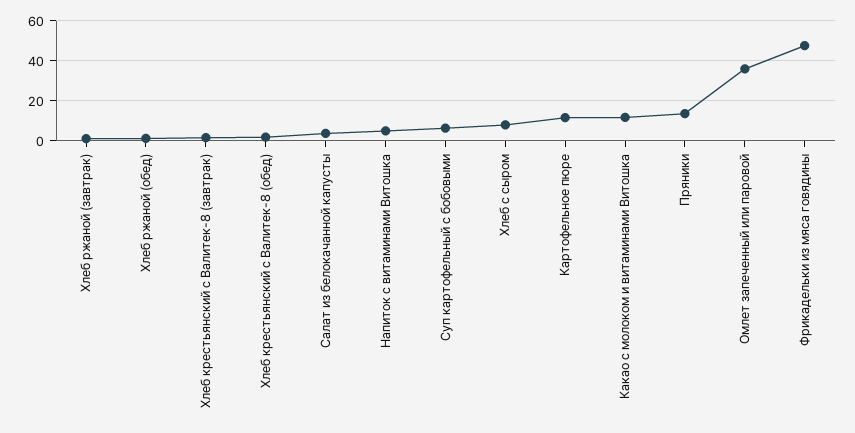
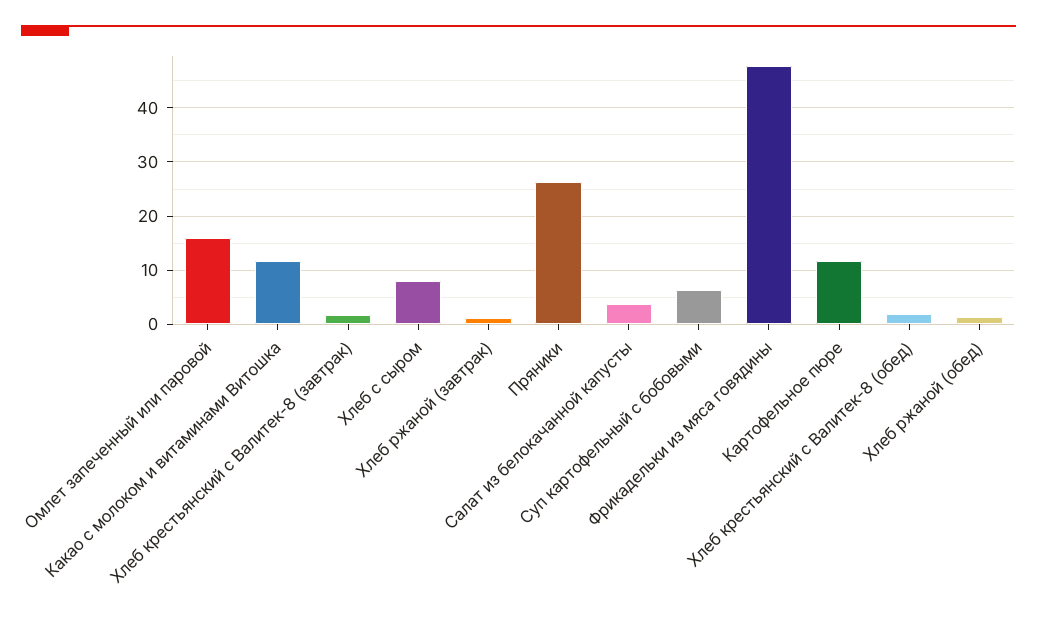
  {
    "Хлеб ржаной (завтрак)": 2,
    "Хлеб ржаной (обед)": 2,
    "Хлеб крестьянский с Валитек-8 (завтрак)": 2,
    "Хлеб крестьянский с Валитек-8 (обед)": 2,
    "Салат из белокачанной капусты": 4,
-   "Напиток с витаминами Витошка": 5,
    "Суп картофельный с бобовыми": 6,
    "Хлеб с сыром": 8,
    "Картофельное пюре": 12,
    "Какао с молоком и витаминами Витошка": 12,
-   "Пряники": 15,
+   "Пряники": 26,
-   "Омлет запеченный или паровой": 35,
+   "Омлет запеченный или паровой": 16,
    "Фрикадельки из мяса говядины": 48
  }

